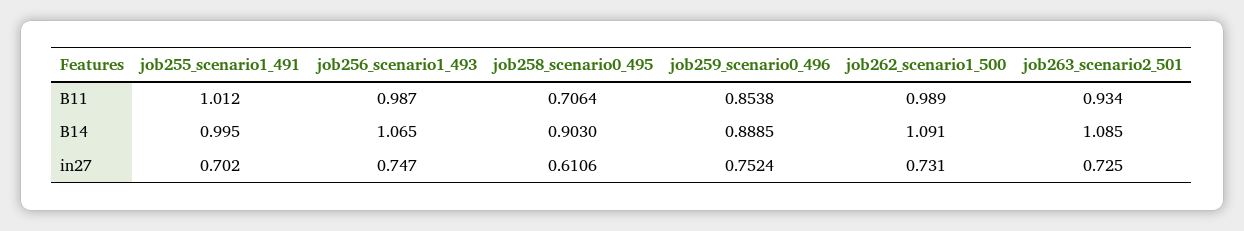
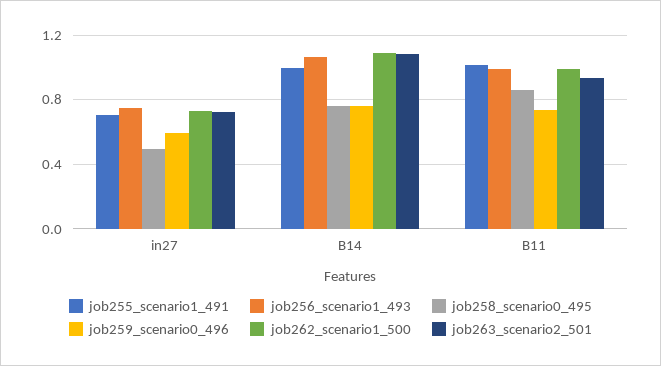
  {
    "job255_scenario1_491": {
      "B11": 1.012,
      "B14": 0.995,
      "in27": 0.702
    },
    "job256_scenario1_493": {
      "B11": 0.987,
      "B14": 1.065,
      "in27": 0.747
    },
    "job258_scenario0_495": {
-     "B11": 0.7064,
+     "B11": 0.85,
-     "B14": 0.903,
+     "B14": 0.75,
-     "in27": 0.6106
+     "in27": 0.5
    },
    "job259_scenario0_496": {
-     "B11": 0.8538,
+     "B11": 0.75,
-     "B14": 0.8885,
+     "B14": 0.75,
-     "in27": 0.7524
+     "in27": 0.6
    },
    "job262_scenario1_500": {
      "B11": 0.989,
      "B14": 1.091,
      "in27": 0.731
    },
    "job263_scenario2_501": {
      "B11": 0.934,
      "B14": 1.085,
      "in27": 0.725
    }
  }

